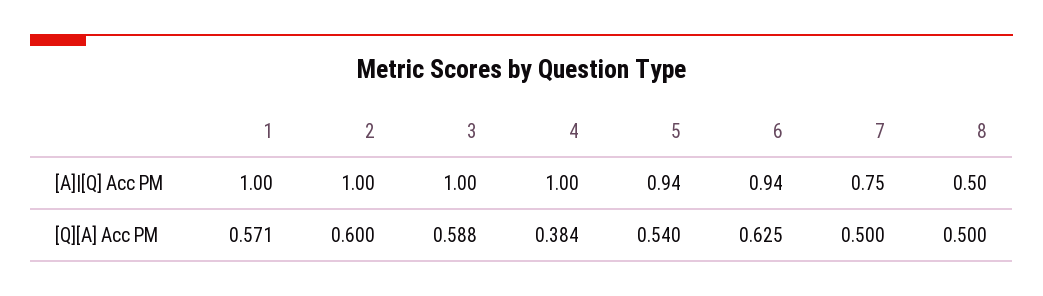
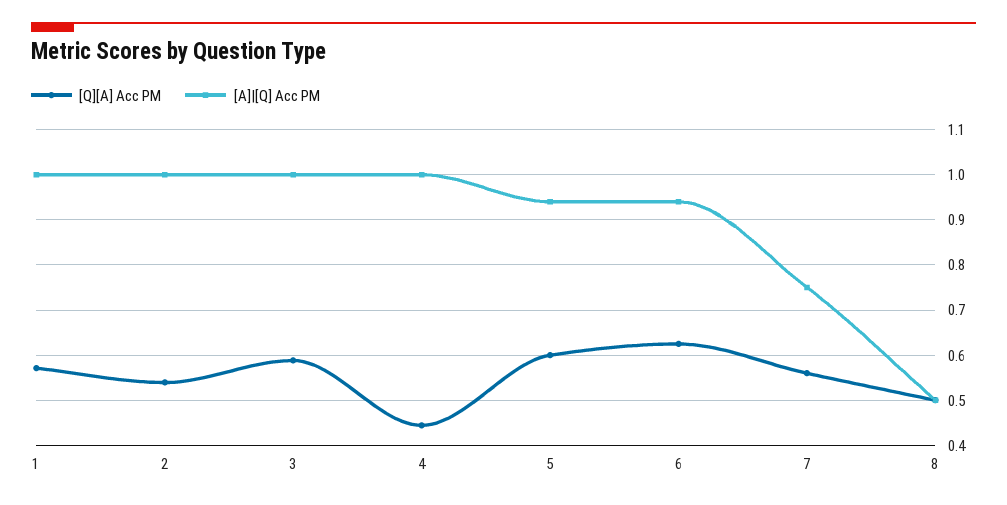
  {
    "[A]|[Q] Acc PM": {
      "1": 1,
      "2": 1,
      "3": 1,
      "4": 1,
      "5": 0.94,
      "6": 0.94,
      "7": 0.75,
      "8": 0.5
    },
    "[Q][A] Acc PM": {
      "1": 0.571,
-     "2": 0.6,
+     "2": 0.54,
      "3": 0.588,
-     "4": 0.384,
+     "4": 0.44,
-     "5": 0.54,
+     "5": 0.6,
      "6": 0.625,
-     "7": 0.5,
+     "7": 0.56,
      "8": 0.5
    }
  }

